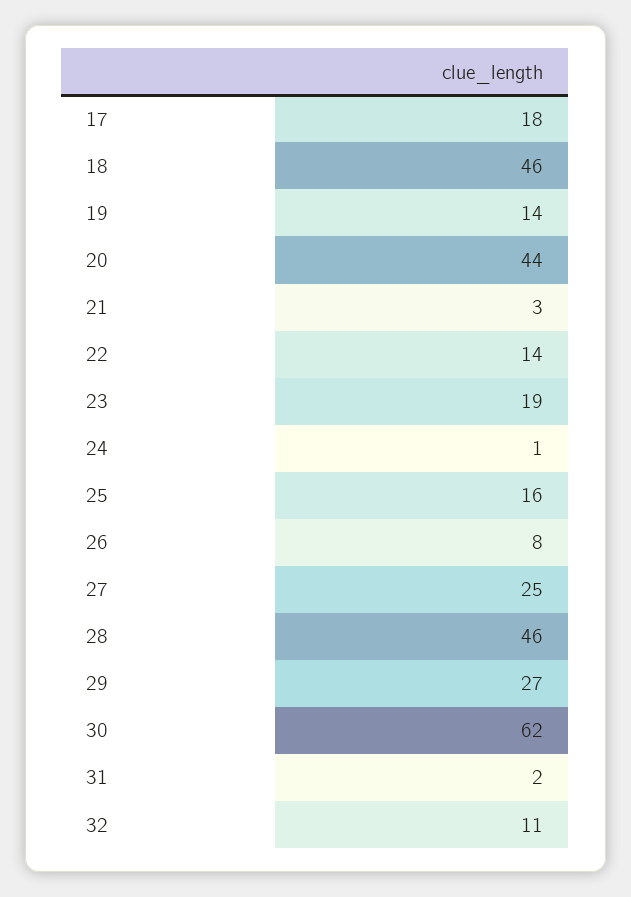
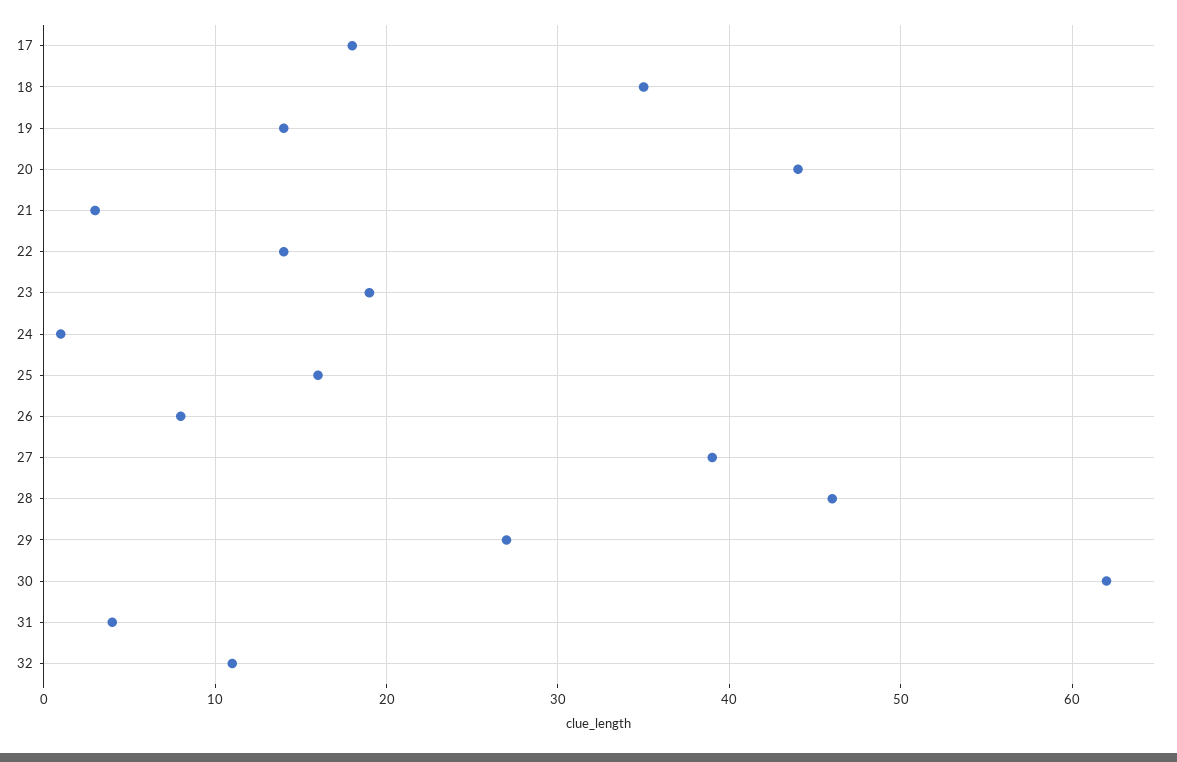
  {
    "17": 18,
-   "18": 46,
+   "18": 35,
    "19": 14,
    "20": 44,
    "21": 3,
    "22": 14,
    "23": 19,
    "24": 1,
    "25": 16,
    "26": 8,
-   "27": 25,
+   "27": 39,
    "28": 46,
    "29": 27,
    "30": 62,
-   "31": 2,
+   "31": 4,
    "32": 11
  }

